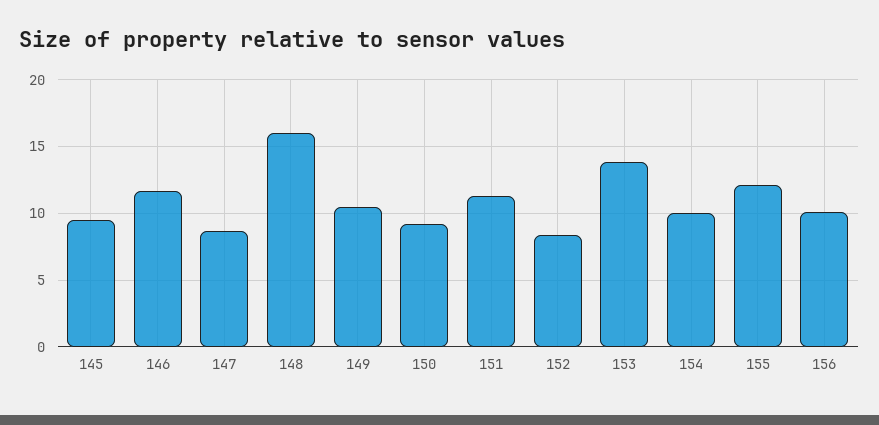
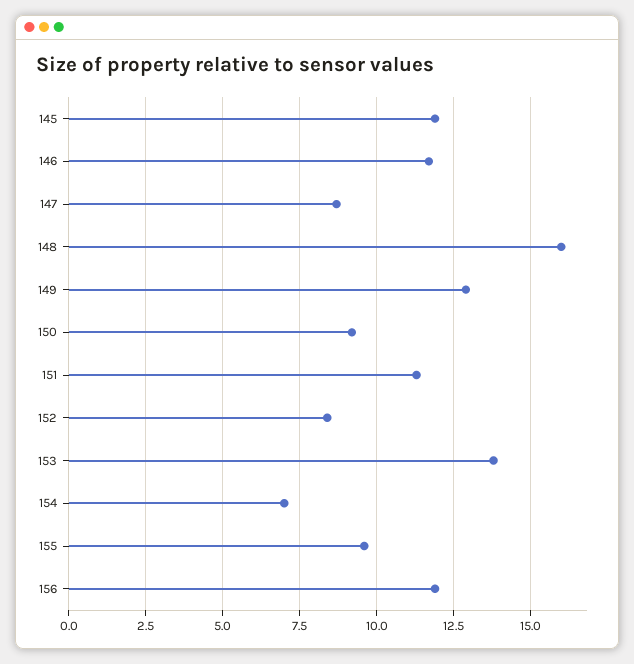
  {
-   "145": 9.5,
+   "145": 12,
    "146": 11.5,
    "147": 8.5,
    "148": 16,
-   "149": 10.5,
+   "149": 13,
    "150": 9,
    "151": 11.5,
    "152": 8.5,
    "153": 14,
-   "154": 10,
+   "154": 7,
-   "155": 12,
+   "155": 9.5,
-   "156": 10
+   "156": 12
  }

